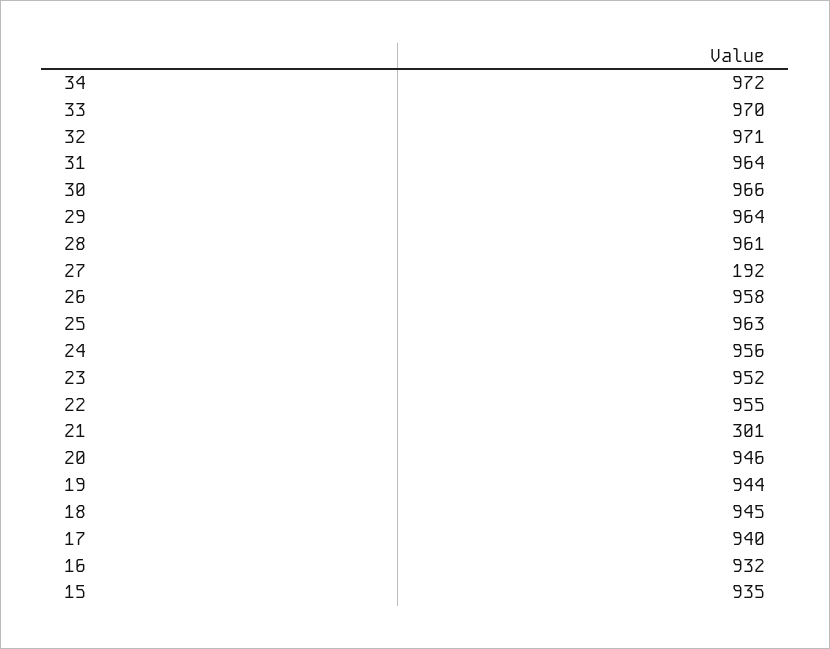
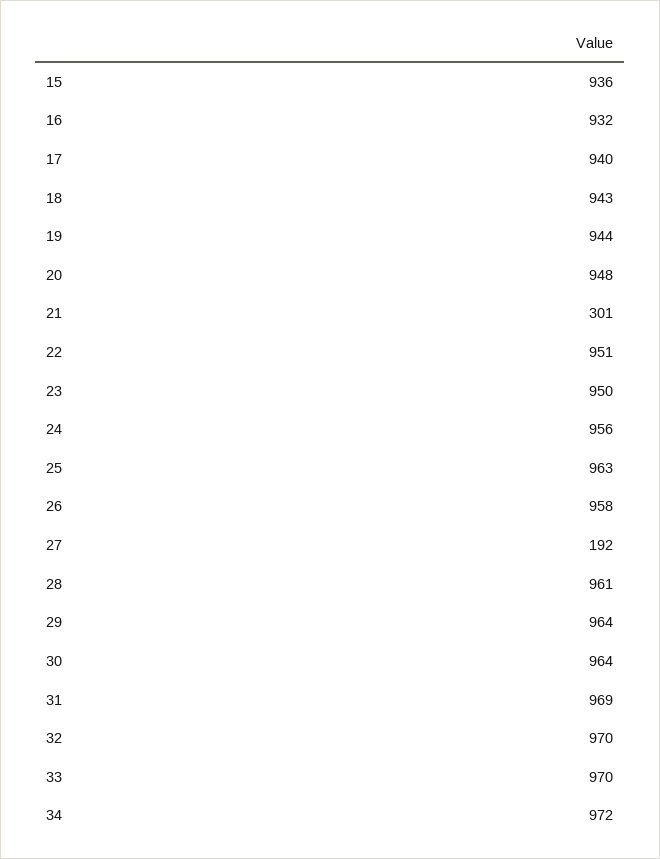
  {
    "34": 972,
    "33": 970,
-   "32": 971,
+   "32": 970,
-   "31": 964,
+   "31": 969,
-   "30": 966,
+   "30": 964,
    "29": 964,
    "28": 961,
    "27": 192,
    "26": 958,
    "25": 963,
    "24": 956,
-   "23": 952,
+   "23": 950,
-   "22": 955,
+   "22": 951,
    "21": 301,
-   "20": 946,
+   "20": 948,
    "19": 944,
-   "18": 945,
+   "18": 943,
    "17": 940,
    "16": 932,
-   "15": 935
+   "15": 936
  }

